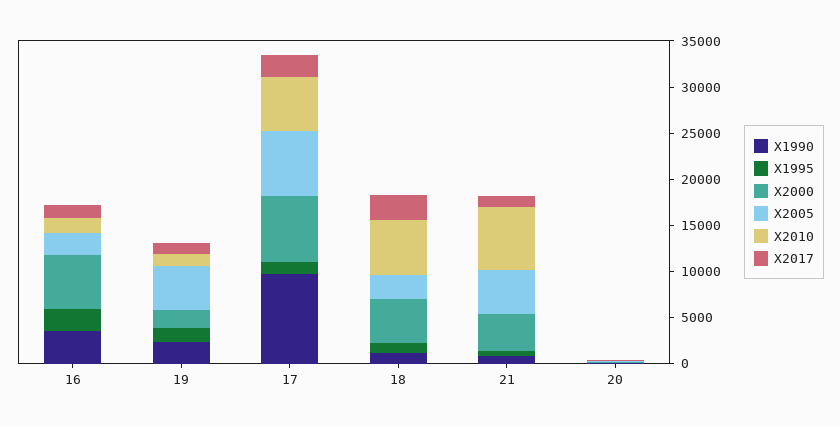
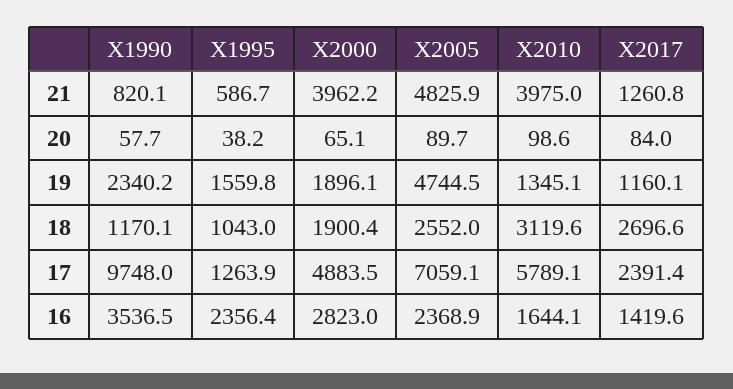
  {
    "X1990": {
      "16": 3536.5,
      "19": 2340.2,
      "17": 9748,
      "18": 1170.1,
      "21": 820.1,
      "20": 57.7
    },
    "X1995": {
      "16": 2356.4,
      "19": 1559.8,
      "17": 1263.9,
      "18": 1043,
      "21": 586.7,
      "20": 38.2
    },
    "X2000": {
-     "16": 6000,
+     "16": 2823,
      "19": 1896.1,
-     "17": 7000,
+     "17": 4883.5,
-     "18": 5000,
+     "18": 1900.4,
      "21": 3962.2,
      "20": 65.1
    },
    "X2005": {
      "16": 2368.9,
      "19": 4744.5,
      "17": 7059.1,
      "18": 2552,
      "21": 4825.9,
      "20": 89.7
    },
    "X2010": {
      "16": 1644.1,
      "19": 1345.1,
      "17": 5789.1,
-     "18": 6000,
+     "18": 3119.6,
-     "21": 7000,
+     "21": 3975,
      "20": 98.6
    },
    "X2017": {
      "16": 1419.6,
      "19": 1160.1,
      "17": 2391.4,
      "18": 2696.6,
      "21": 1260.8,
      "20": 84
    }
  }

